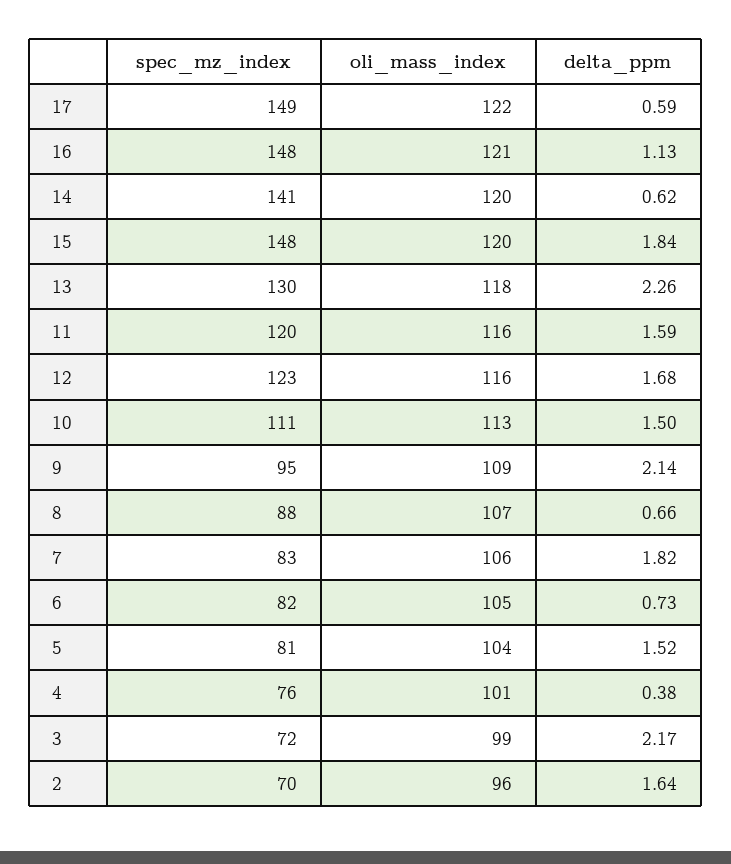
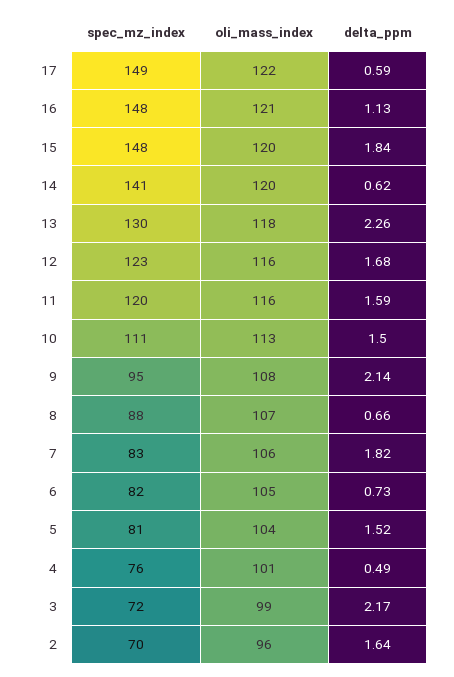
  {
    "spec_mz_index": {
      "17": 149,
      "16": 148,
      "14": 141,
      "15": 148,
      "13": 130,
      "11": 120,
      "12": 123,
      "10": 111,
      "9": 95,
      "8": 88,
      "7": 83,
      "6": 82,
      "5": 81,
      "4": 76,
      "3": 72,
      "2": 70
    },
    "oli_mass_index": {
      "17": 122,
      "16": 121,
      "14": 120,
      "15": 120,
      "13": 118,
      "11": 116,
      "12": 116,
      "10": 113,
-     "9": 109,
+     "9": 108,
      "8": 107,
      "7": 106,
      "6": 105,
      "5": 104,
      "4": 101,
      "3": 99,
      "2": 96
    },
    "delta_ppm": {
      "17": 0.59,
      "16": 1.13,
      "14": 0.62,
      "15": 1.84,
      "13": 2.26,
      "11": 1.59,
      "12": 1.68,
      "10": 1.5,
      "9": 2.14,
      "8": 0.66,
      "7": 1.82,
      "6": 0.73,
      "5": 1.52,
-     "4": 0.38,
+     "4": 0.49,
      "3": 2.17,
      "2": 1.64
    }
  }

